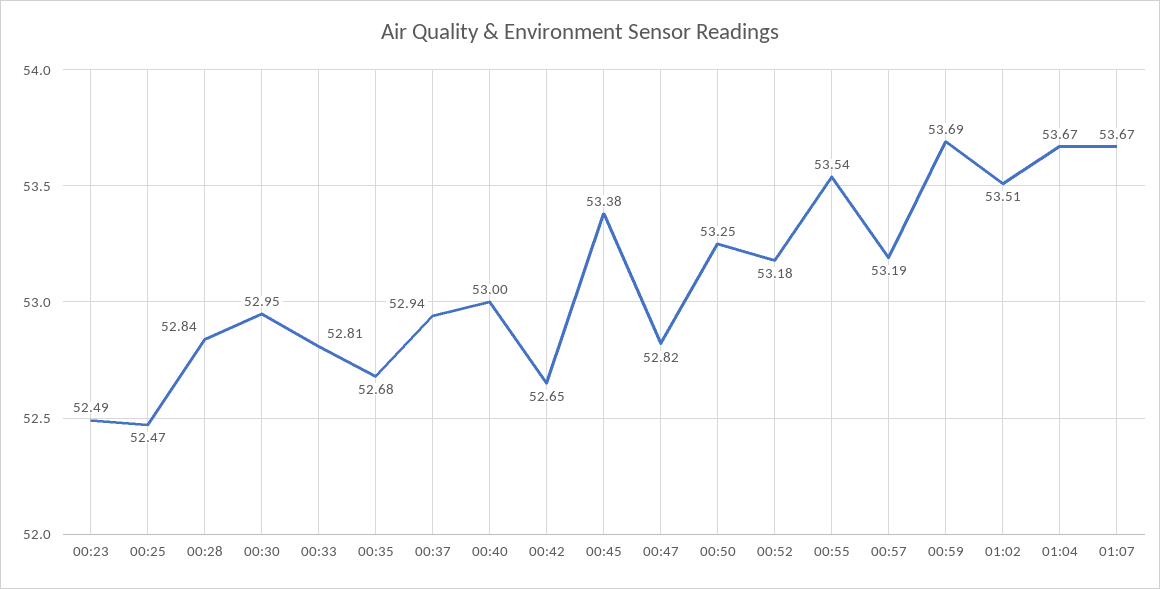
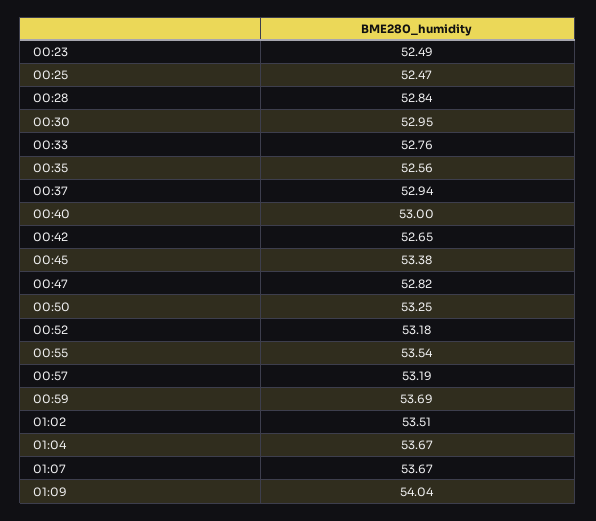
  {
    "00:23": 52.49,
    "00:25": 52.47,
    "00:28": 52.84,
    "00:30": 52.95,
-   "00:33": 52.81,
+   "00:33": 52.76,
-   "00:35": 52.68,
+   "00:35": 52.56,
    "00:37": 52.94,
    "00:40": 53,
    "00:42": 52.65,
    "00:45": 53.38,
    "00:47": 52.82,
    "00:50": 53.25,
    "00:52": 53.18,
    "00:55": 53.54,
    "00:57": 53.19,
    "00:59": 53.69,
    "01:02": 53.51,
    "01:04": 53.67,
-   "01:07": 53.67
+   "01:07": 53.67,
+   "01:09": 54.04
  }

